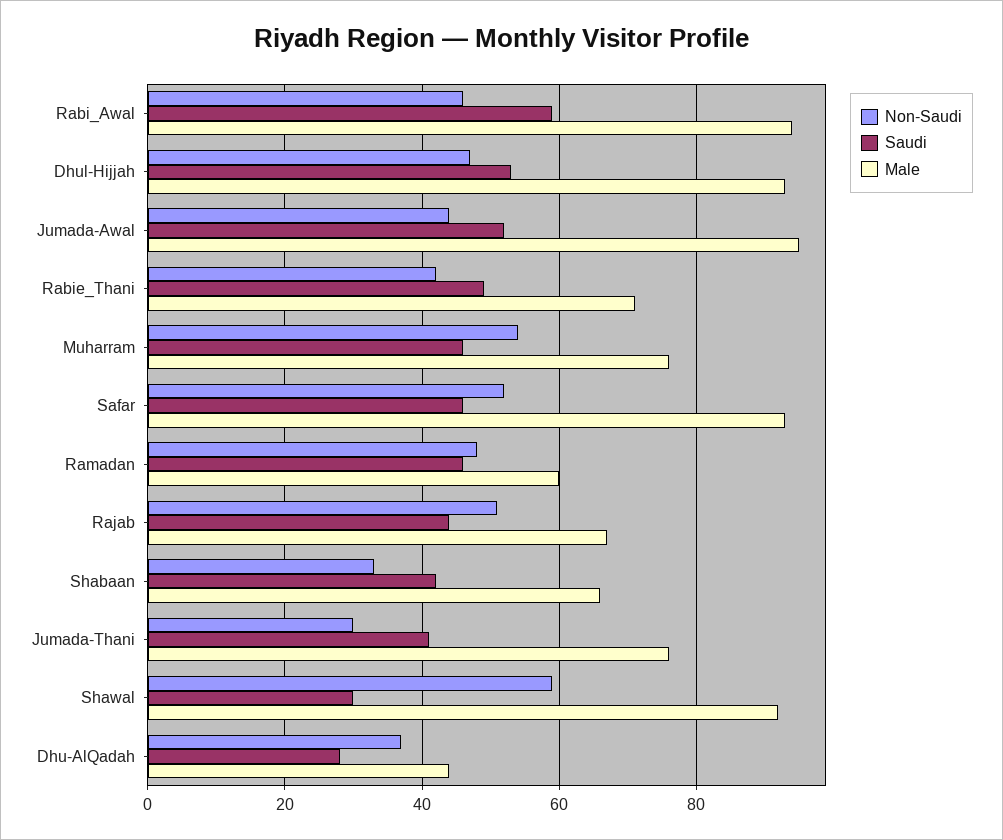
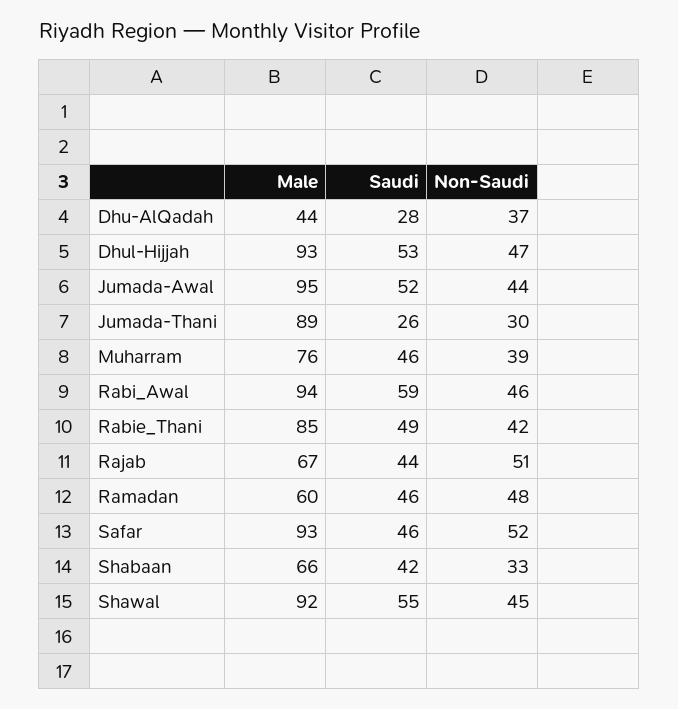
  {
    "Non-Saudi": {
      "Rabi_Awal": 46,
      "Dhul-Hijjah": 47,
      "Jumada-Awal": 44,
      "Rabie_Thani": 42,
-     "Muharram": 55,
+     "Muharram": 39,
      "Safar": 52,
      "Ramadan": 48,
      "Rajab": 51,
      "Shabaan": 33,
      "Jumada-Thani": 30,
-     "Shawal": 60,
+     "Shawal": 45,
      "Dhu-AlQadah": 37
    },
    "Saudi": {
      "Rabi_Awal": 59,
      "Dhul-Hijjah": 53,
      "Jumada-Awal": 52,
      "Rabie_Thani": 49,
      "Muharram": 46,
      "Safar": 46,
      "Ramadan": 46,
      "Rajab": 44,
      "Shabaan": 42,
-     "Jumada-Thani": 40,
+     "Jumada-Thani": 26,
-     "Shawal": 30,
+     "Shawal": 55,
      "Dhu-AlQadah": 28
    },
    "Male": {
      "Rabi_Awal": 94,
      "Dhul-Hijjah": 93,
      "Jumada-Awal": 95,
-     "Rabie_Thani": 70,
+     "Rabie_Thani": 85,
      "Muharram": 76,
      "Safar": 93,
      "Ramadan": 60,
      "Rajab": 67,
      "Shabaan": 66,
-     "Jumada-Thani": 75,
+     "Jumada-Thani": 89,
      "Shawal": 92,
      "Dhu-AlQadah": 44
    }
  }

